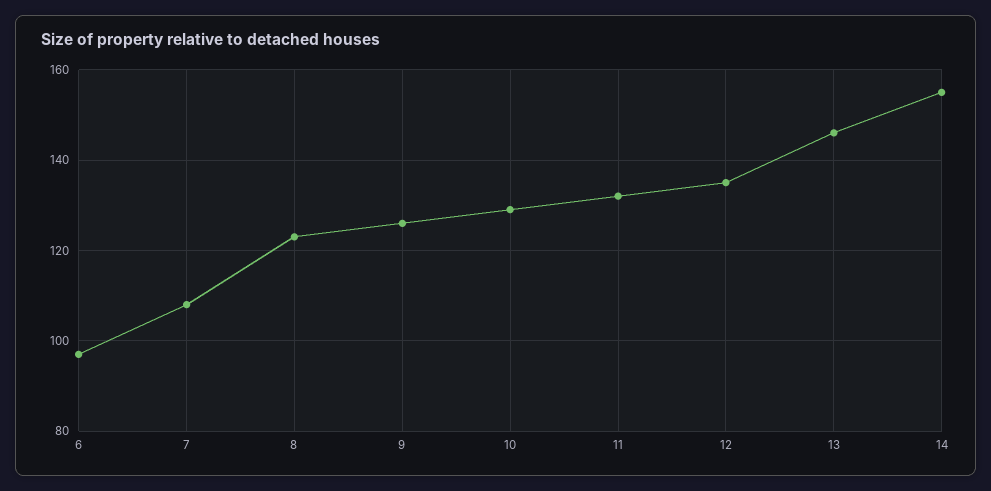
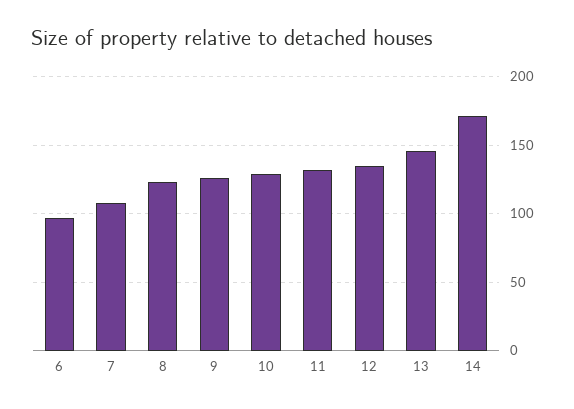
  {
    "6": 95,
    "7": 110,
    "8": 125,
    "9": 125,
    "10": 130,
    "11": 130,
    "12": 135,
    "13": 145,
-   "14": 155
+   "14": 170
  }

